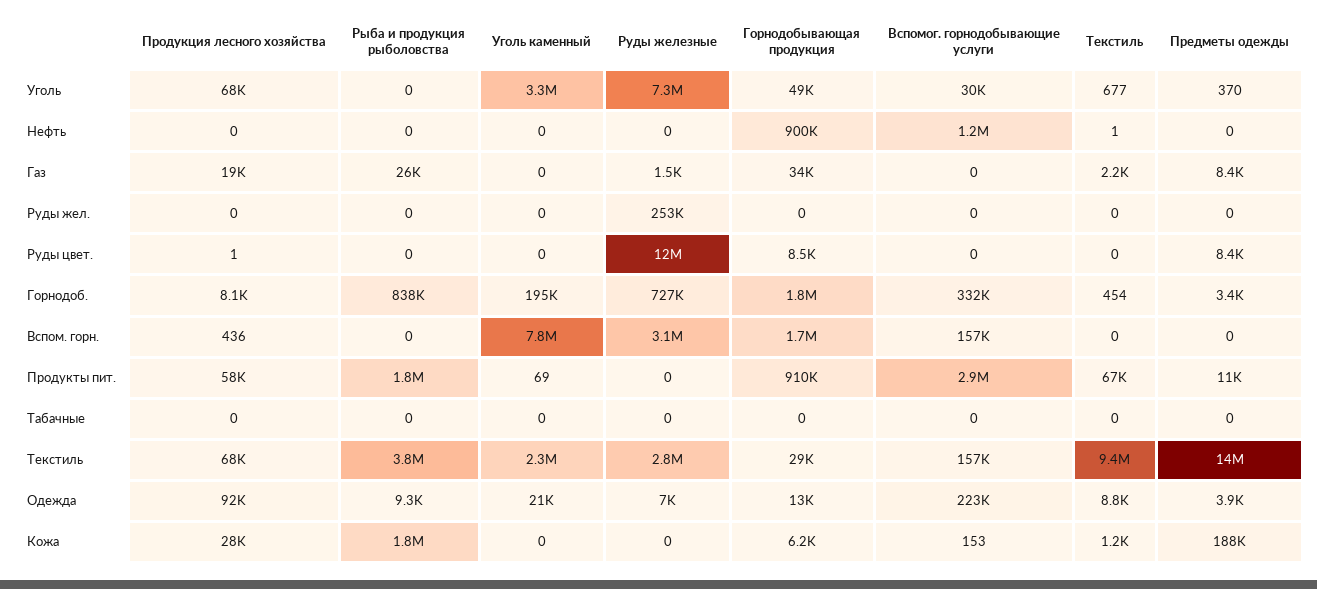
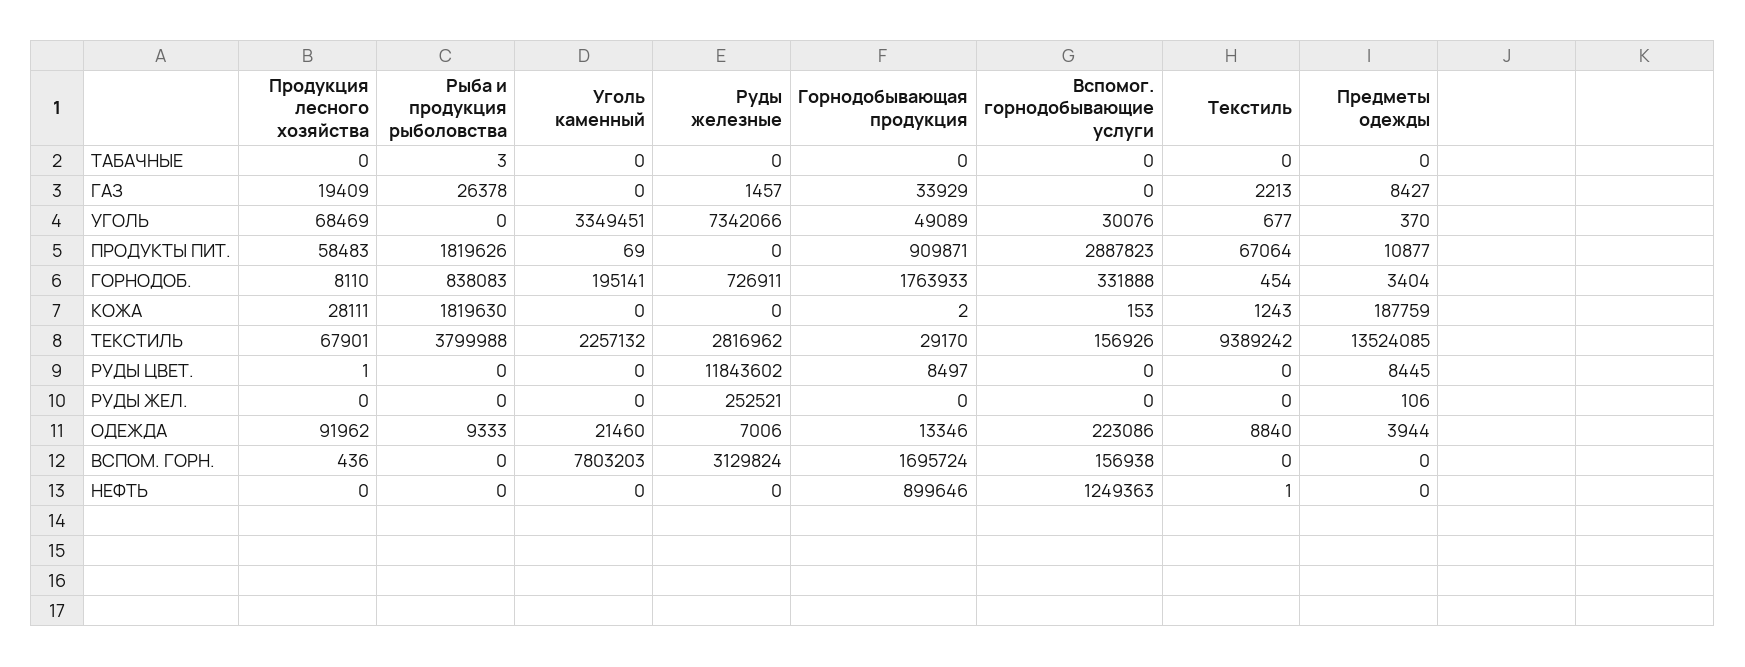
  {
    "Продукция лесного хозяйства": {
      "Уголь": 68469,
      "Нефть": 0,
      "Газ": 19409,
      "Руды жел.": 0,
      "Руды цвет.": 1,
      "Горнодоб.": 8110,
      "Вспом. горн.": 436,
      "Продукты пит.": 58483,
      "Табачные": 0,
      "Текстиль": 67901,
      "Одежда": 91962,
      "Кожа": 28111
    },
    "Рыба и продукция рыболовства": {
      "Уголь": 0,
      "Нефть": 0,
      "Газ": 26378,
      "Руды жел.": 0,
      "Руды цвет.": 0,
      "Горнодоб.": 838083,
      "Вспом. горн.": 0,
      "Продукты пит.": 1819626,
-     "Табачные": 0,
+     "Табачные": 3,
      "Текстиль": 3799988,
      "Одежда": 9333,
      "Кожа": 1819630
    },
    "Уголь каменный": {
      "Уголь": 3349451,
      "Нефть": 0,
      "Газ": 0,
      "Руды жел.": 0,
      "Руды цвет.": 0,
      "Горнодоб.": 195141,
      "Вспом. горн.": 7803203,
      "Продукты пит.": 69,
      "Табачные": 0,
      "Текстиль": 2257132,
      "Одежда": 21460,
      "Кожа": 0
    },
    "Руды железные": {
      "Уголь": 7342066,
      "Нефть": 0,
      "Газ": 1457,
      "Руды жел.": 252521,
      "Руды цвет.": 11843602,
      "Горнодоб.": 726911,
      "Вспом. горн.": 3129824,
      "Продукты пит.": 0,
      "Табачные": 0,
      "Текстиль": 2816962,
      "Одежда": 7006,
      "Кожа": 0
    },
    "Горнодобывающая продукция": {
      "Уголь": 49089,
      "Нефть": 899646,
      "Газ": 33929,
      "Руды жел.": 0,
      "Руды цвет.": 8497,
      "Горнодоб.": 1763933,
      "Вспом. горн.": 1695724,
      "Продукты пит.": 909871,
      "Табачные": 0,
      "Текстиль": 29170,
      "Одежда": 13346,
-     "Кожа": 6200
+     "Кожа": 2
    },
    "Вспомог. горнодобывающие услуги": {
      "Уголь": 30076,
      "Нефть": 1249363,
      "Газ": 0,
      "Руды жел.": 0,
      "Руды цвет.": 0,
      "Горнодоб.": 331888,
      "Вспом. горн.": 156938,
      "Продукты пит.": 2887823,
      "Табачные": 0,
      "Текстиль": 156926,
      "Одежда": 223086,
      "Кожа": 153
    },
    "Текстиль": {
      "Уголь": 677,
      "Нефть": 1,
      "Газ": 2213,
      "Руды жел.": 0,
      "Руды цвет.": 0,
      "Горнодоб.": 454,
      "Вспом. горн.": 0,
      "Продукты пит.": 67064,
      "Табачные": 0,
      "Текстиль": 9389242,
      "Одежда": 8840,
      "Кожа": 1243
    },
    "Предметы одежды": {
      "Уголь": 370,
      "Нефть": 0,
      "Газ": 8427,
-     "Руды жел.": 0,
+     "Руды жел.": 106,
      "Руды цвет.": 8445,
      "Горнодоб.": 3404,
      "Вспом. горн.": 0,
      "Продукты пит.": 10877,
      "Табачные": 0,
      "Текстиль": 13524085,
      "Одежда": 3944,
      "Кожа": 187759
    }
  }

